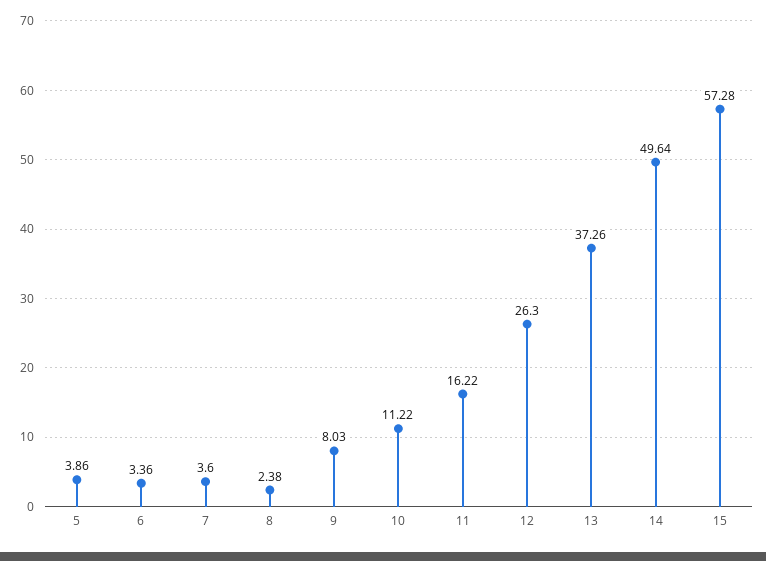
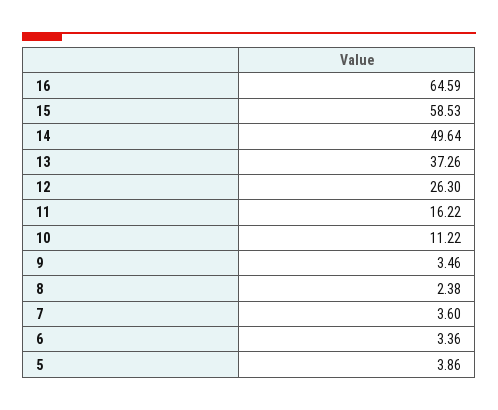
  {
    "5": 3.86,
    "6": 3.36,
    "7": 3.6,
    "8": 2.38,
-   "9": 8.03,
+   "9": 3.46,
    "10": 11.22,
    "11": 16.22,
    "12": 26.3,
    "13": 37.26,
    "14": 49.64,
-   "15": 57.28
+   "15": 58.53,
+   "16": 64.59
  }

